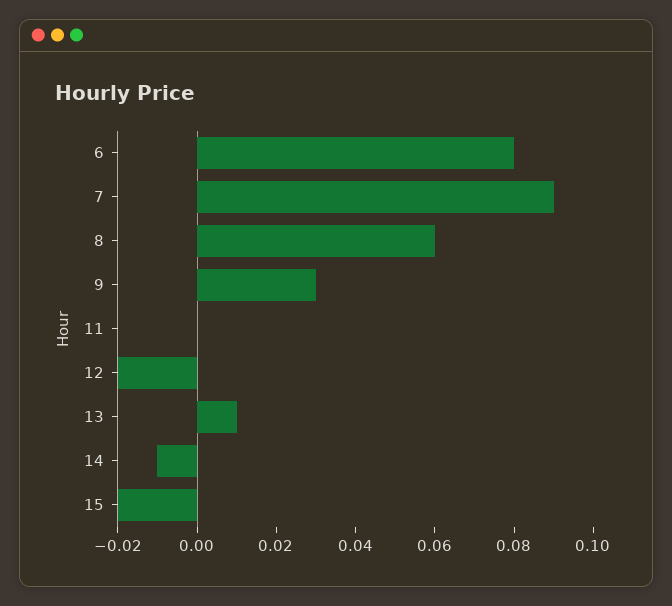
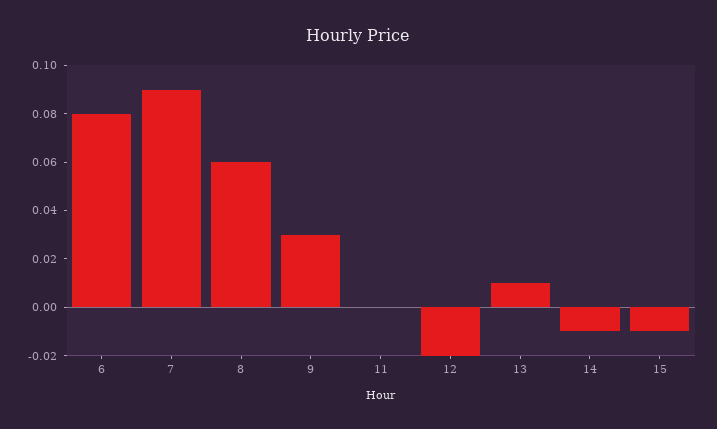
  {
    "6": 0.08,
    "7": 0.09,
    "8": 0.06,
    "9": 0.03,
    "11": 0,
    "12": -0.02,
    "13": 0.01,
    "14": -0.01,
-   "15": -0.02
+   "15": -0.01
  }

